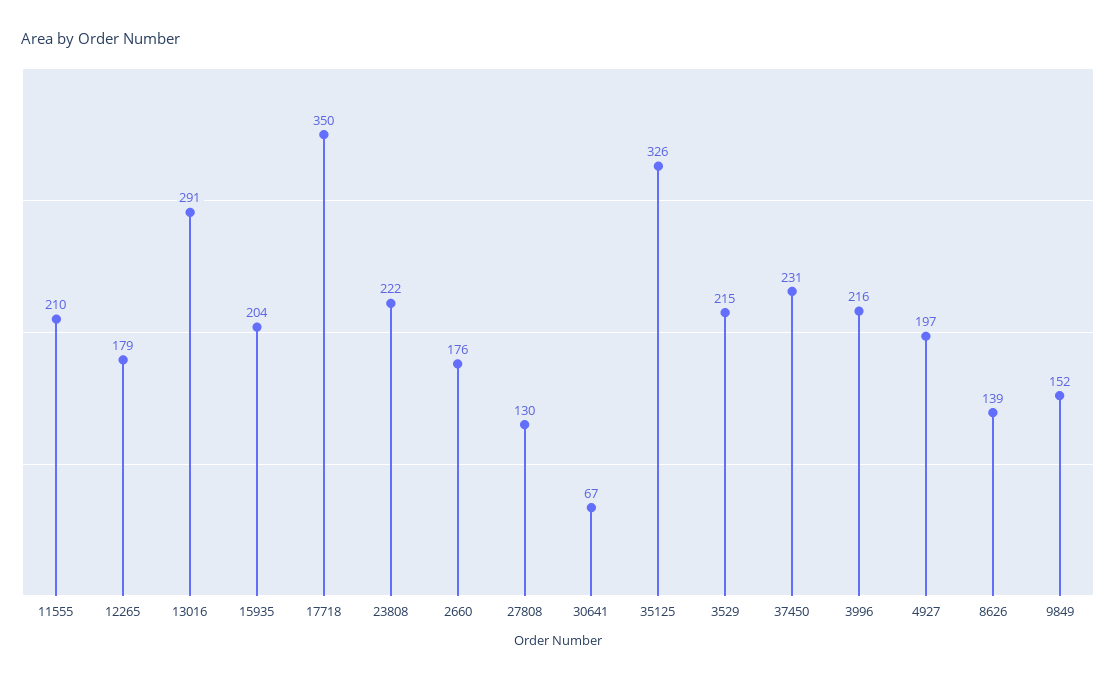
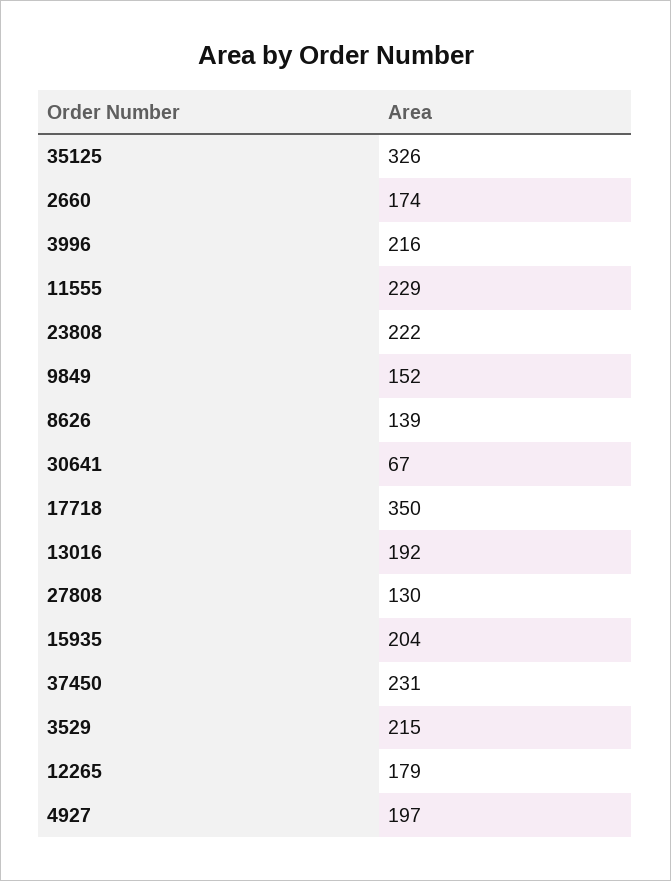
  {
-   "11555": 210,
+   "11555": 229,
    "12265": 179,
-   "13016": 291,
+   "13016": 192,
    "15935": 204,
    "17718": 350,
    "23808": 222,
-   "2660": 176,
+   "2660": 174,
    "27808": 130,
    "30641": 67,
    "35125": 326,
    "3529": 215,
    "37450": 231,
    "3996": 216,
    "4927": 197,
    "8626": 139,
    "9849": 152
  }

